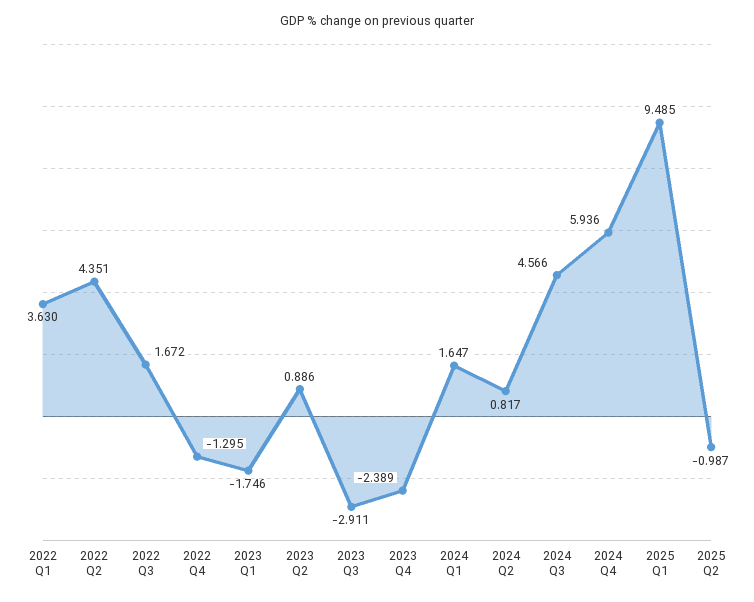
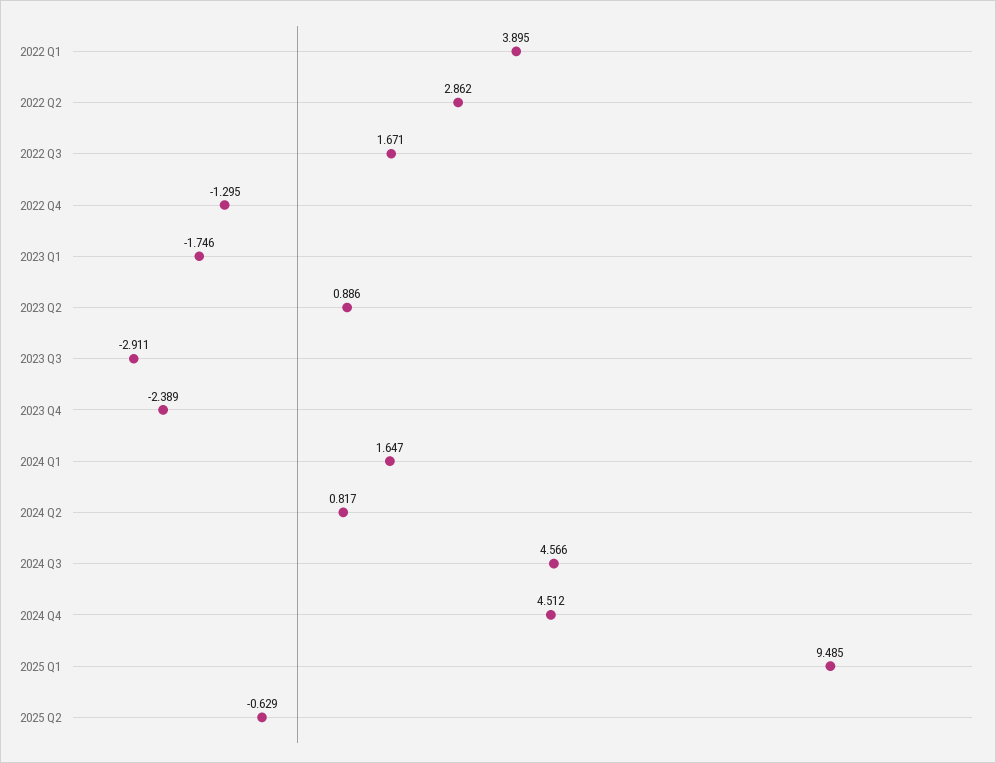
  {
-   "2022 Q1": 3.63,
+   "2022 Q1": 3.895,
-   "2022 Q2": 4.351,
+   "2022 Q2": 2.862,
-   "2022 Q3": 1.672,
+   "2022 Q3": 1.671,
    "2022 Q4": -1.295,
    "2023 Q1": -1.746,
    "2023 Q2": 0.886,
    "2023 Q3": -2.911,
    "2023 Q4": -2.389,
    "2024 Q1": 1.647,
    "2024 Q2": 0.817,
    "2024 Q3": 4.566,
-   "2024 Q4": 5.936,
+   "2024 Q4": 4.512,
    "2025 Q1": 9.485,
-   "2025 Q2": -0.987
+   "2025 Q2": -0.629
  }

